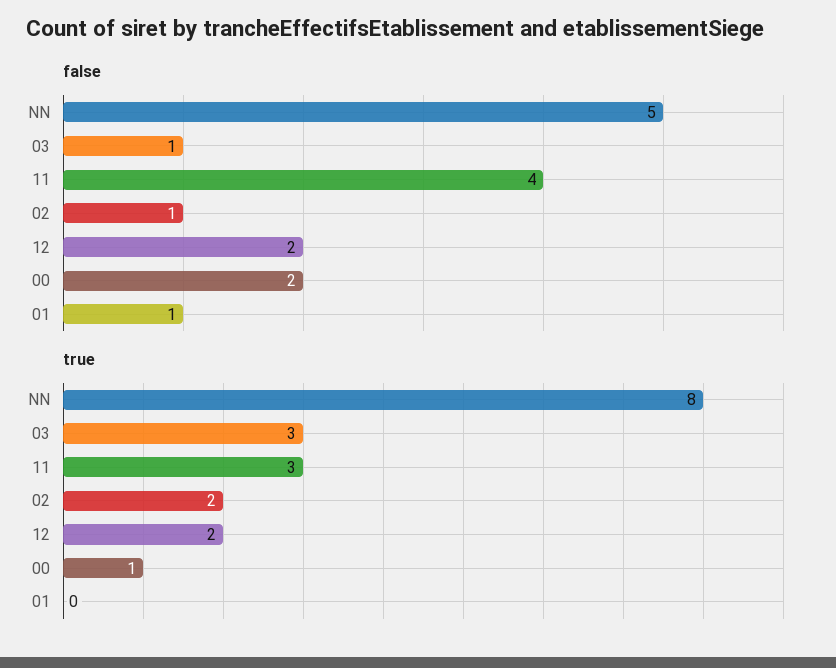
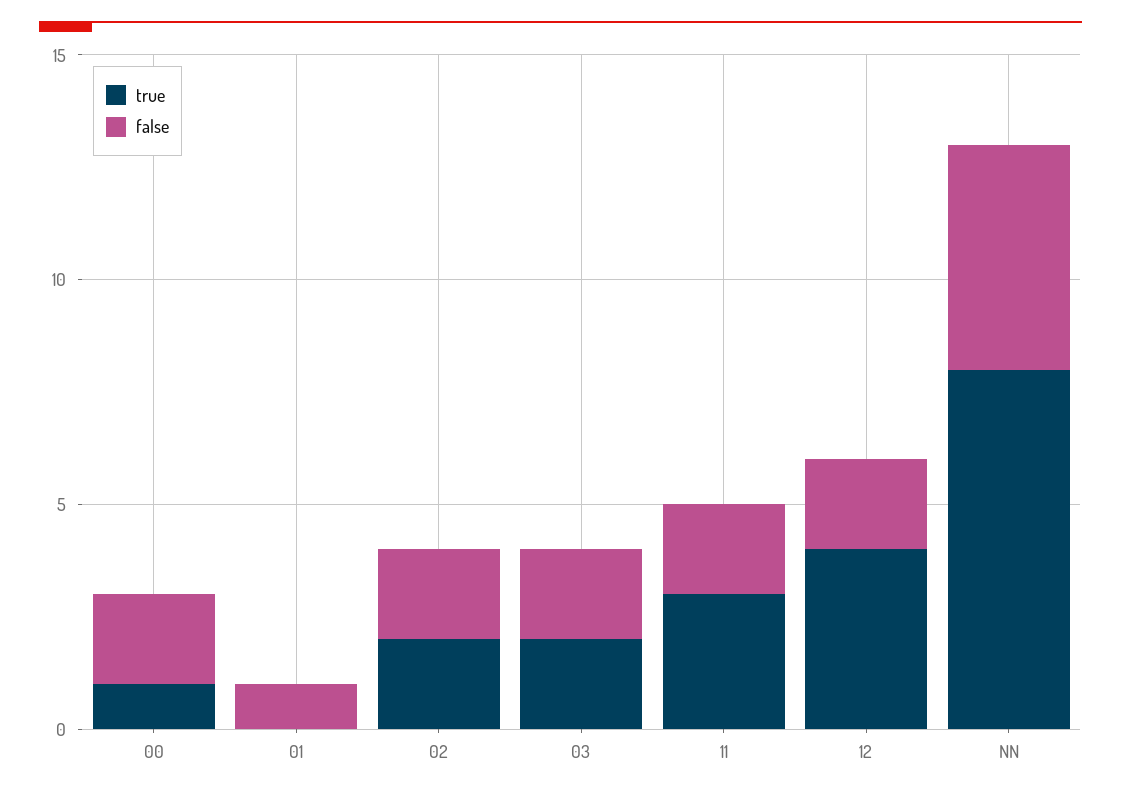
  {
    "false": {
      "NN": 5,
-     "03": 1,
+     "03": 2,
-     "11": 4,
+     "11": 2,
-     "02": 1,
+     "02": 2,
      "12": 2,
      "00": 2,
      "01": 1
    },
    "true": {
      "NN": 8,
-     "03": 3,
+     "03": 2,
      "11": 3,
      "02": 2,
-     "12": 2,
+     "12": 4,
      "00": 1,
      "01": 0
    }
  }

